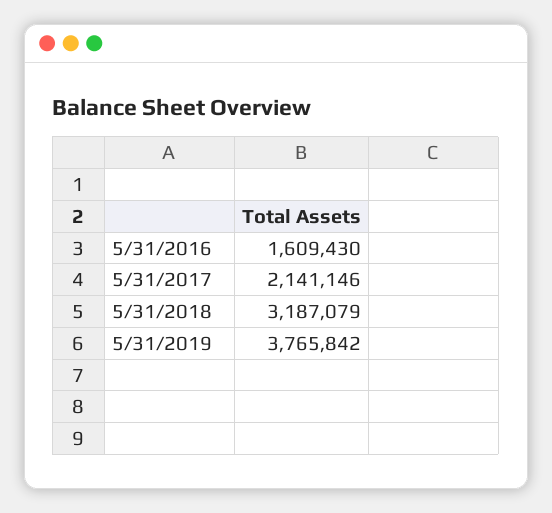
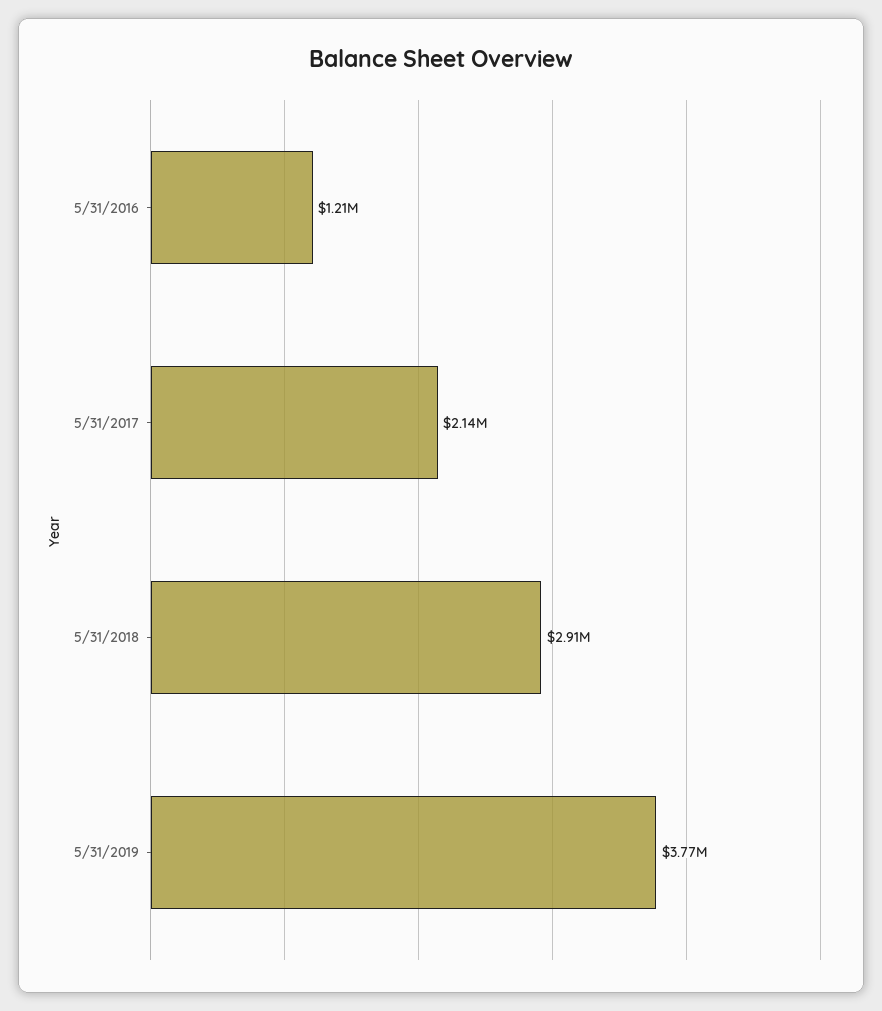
  {
-   "5/31/2016": 1609430,
+   "5/31/2016": 1210000,
    "5/31/2017": 2141146,
-   "5/31/2018": 3187079,
+   "5/31/2018": 2910000,
    "5/31/2019": 3765842
  }

